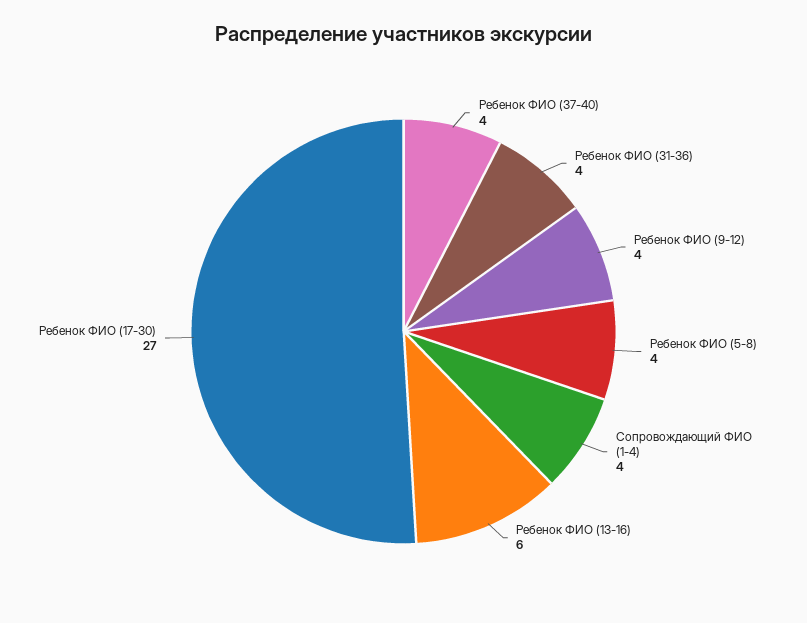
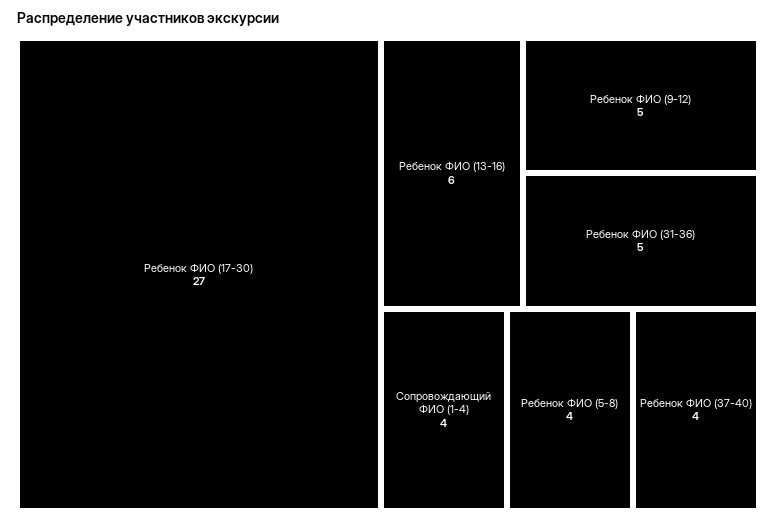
  {
    "Ребенок ФИО (37-40)": 4,
-   "Ребенок ФИО (31-36)": 4,
+   "Ребенок ФИО (31-36)": 5,
-   "Ребенок ФИО (9-12)": 4,
+   "Ребенок ФИО (9-12)": 5,
    "Ребенок ФИО (5-8)": 4,
    "Сопровождающий ФИО (1-4)": 4,
    "Ребенок ФИО (13-16)": 6,
    "Ребенок ФИО (17-30)": 27
  }

